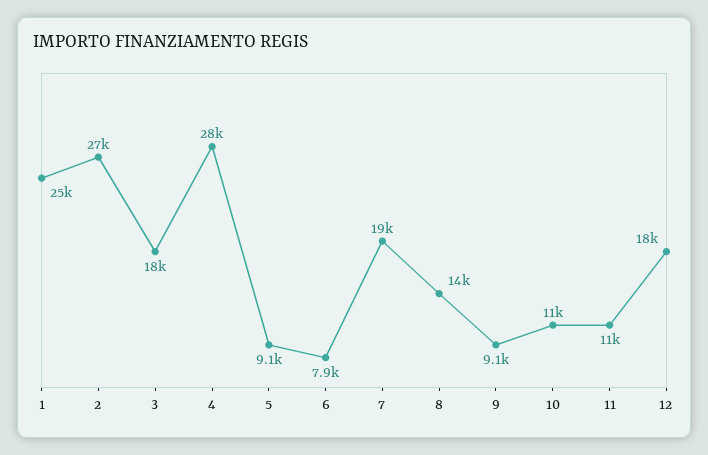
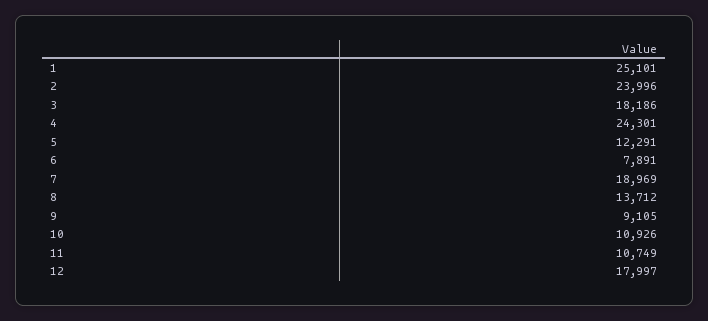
  {
    "1": 25101,
-   "2": 27000,
+   "2": 23996,
    "3": 18186,
-   "4": 28000,
+   "4": 24301,
-   "5": 9100,
+   "5": 12291,
    "6": 7891,
    "7": 18969,
    "8": 13712,
    "9": 9105,
    "10": 10926,
    "11": 10749,
    "12": 17997
  }

